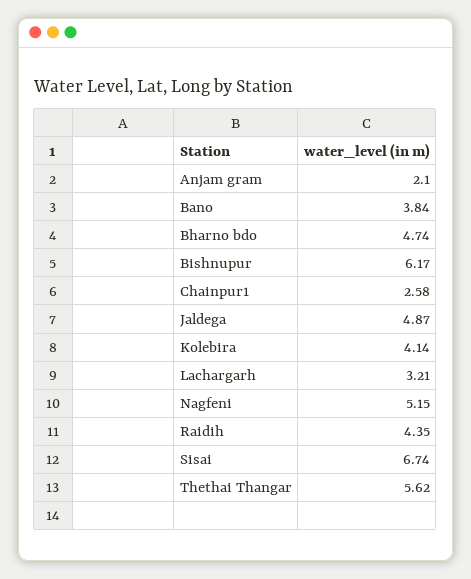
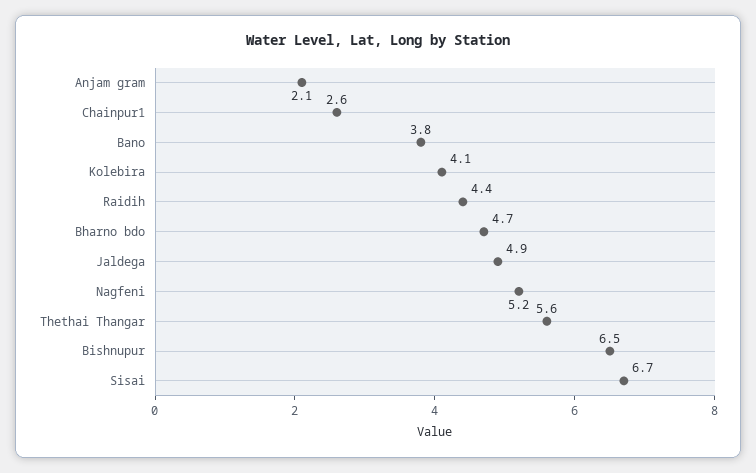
  {
    "Anjam gram": 2.1,
    "Bano": 3.84,
    "Bharno bdo": 4.74,
-   "Bishnupur": 6.17,
+   "Bishnupur": 6.5,
    "Chainpur1": 2.58,
    "Jaldega": 4.87,
    "Kolebira": 4.14,
-   "Lachargarh": 3.21,
    "Nagfeni": 5.15,
    "Raidih": 4.35,
    "Sisai": 6.74,
    "Thethai Thangar": 5.62
  }

